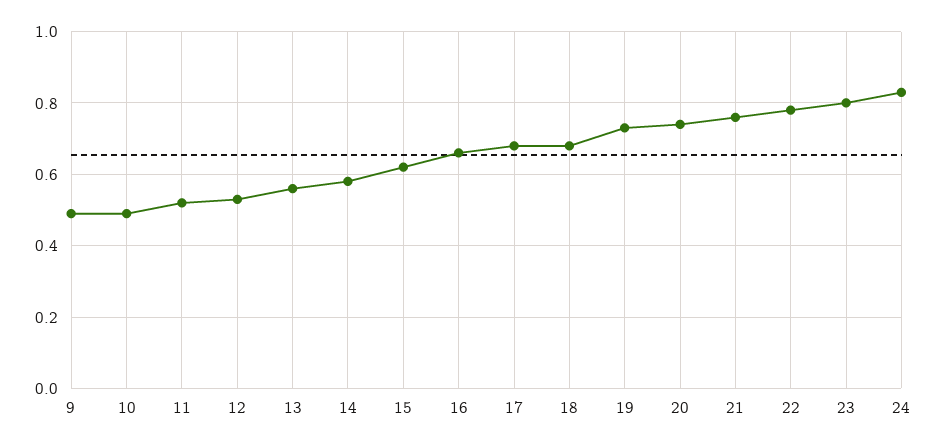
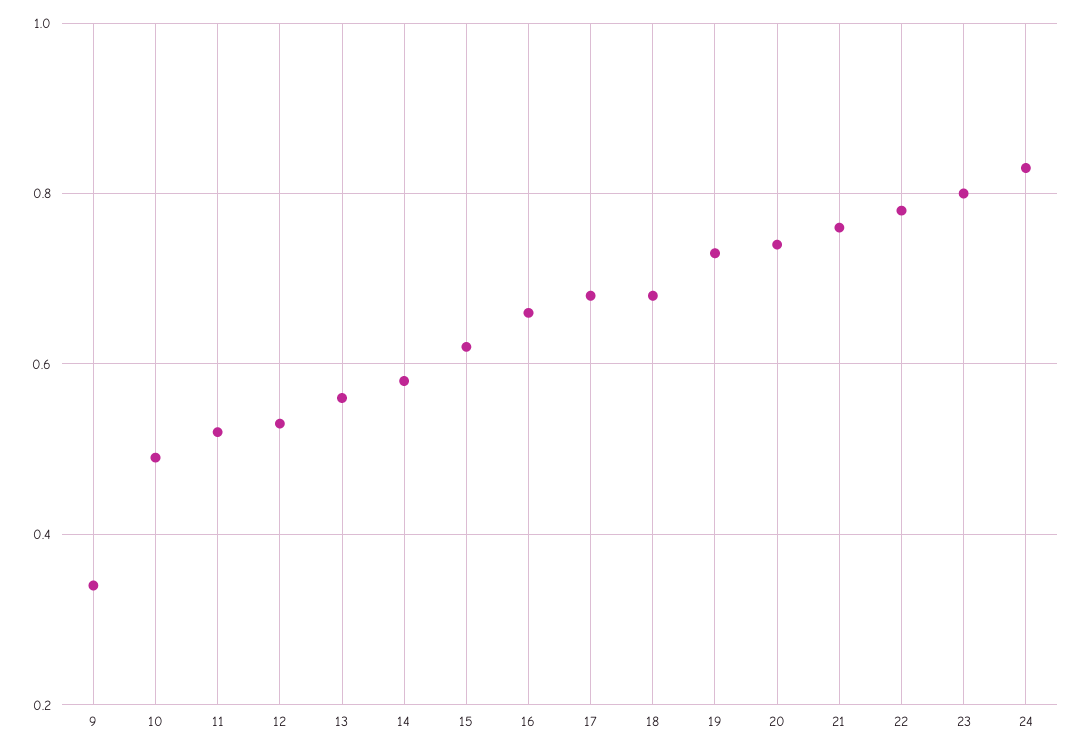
  {
-   "9": 0.5,
+   "9": 0.35,
    "10": 0.5,
    "11": 0.5,
    "12": 0.55,
    "13": 0.55,
    "14": 0.6,
    "15": 0.6,
    "16": 0.65,
    "17": 0.7,
    "18": 0.7,
    "19": 0.75,
    "20": 0.75,
    "21": 0.75,
    "22": 0.8,
    "23": 0.8,
    "24": 0.85
  }

